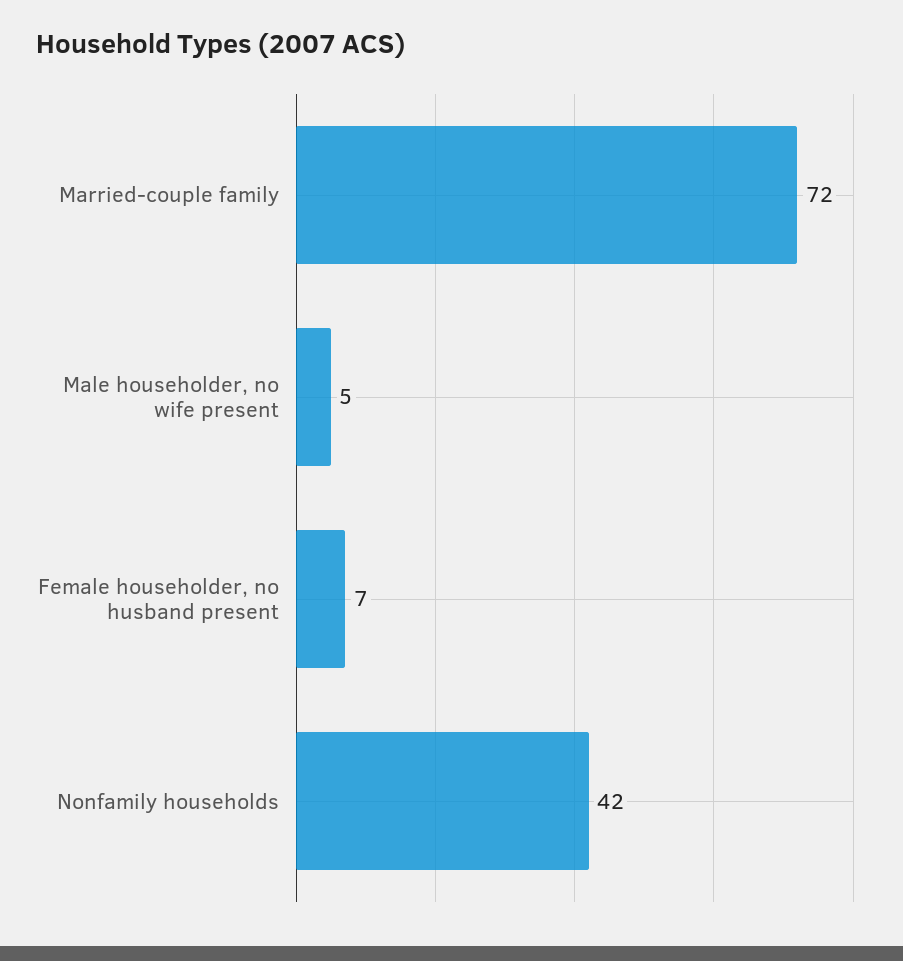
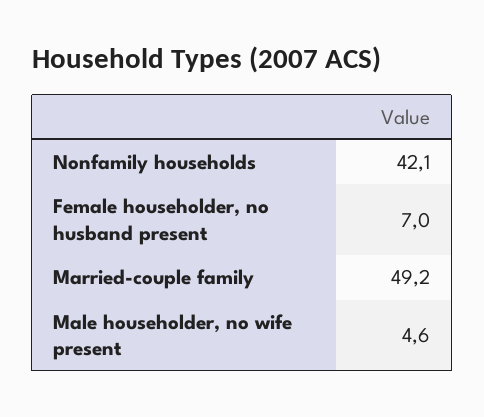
  {
-   "Married-couple family": 72,
+   "Married-couple family": 49.2,
    "Male householder, no wife present": 4.6,
    "Female householder, no husband present": 7,
    "Nonfamily households": 42.1
  }

